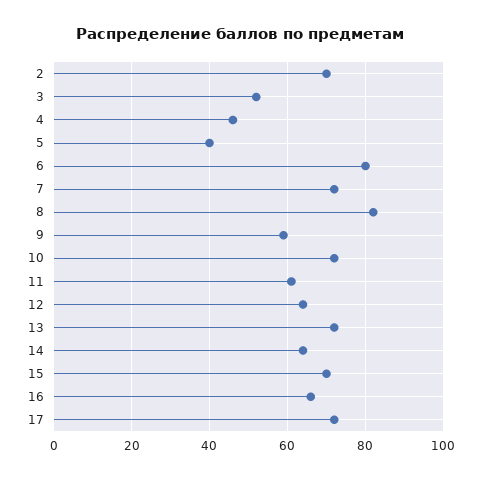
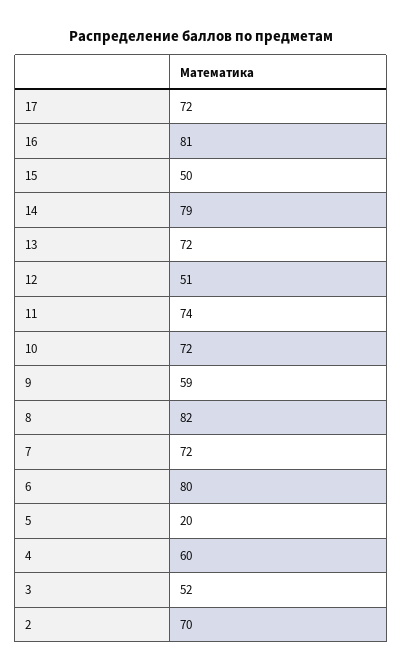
  {
    "2": 70,
    "3": 52,
-   "4": 45,
+   "4": 60,
-   "5": 40,
+   "5": 20,
    "6": 80,
    "7": 72,
    "8": 82,
    "9": 59,
    "10": 72,
-   "11": 60,
+   "11": 74,
-   "12": 65,
+   "12": 51,
    "13": 72,
-   "14": 65,
+   "14": 79,
-   "15": 70,
+   "15": 50,
-   "16": 65,
+   "16": 81,
    "17": 72
  }

